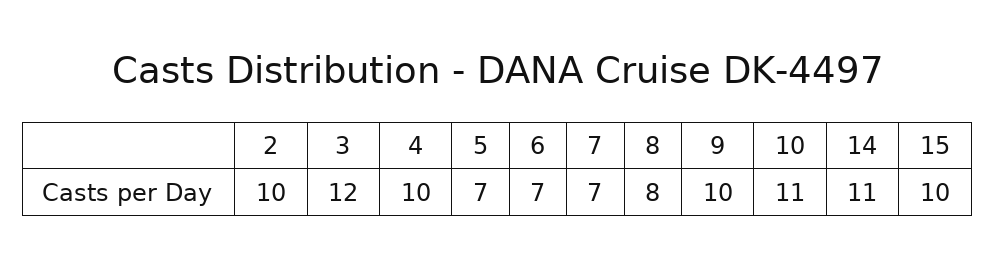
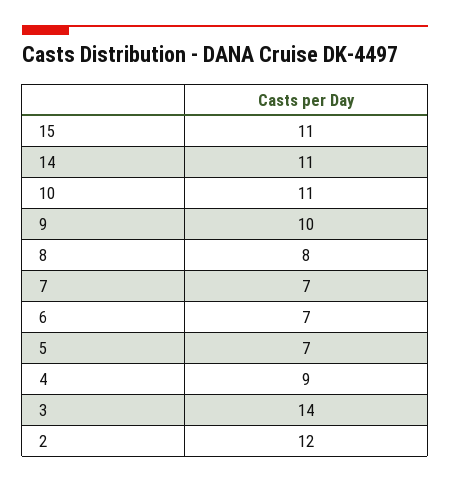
  {
-   "2": 10,
+   "2": 12,
-   "3": 12,
+   "3": 14,
-   "4": 10,
+   "4": 9,
    "5": 7,
    "6": 7,
    "7": 7,
    "8": 8,
    "9": 10,
    "10": 11,
    "14": 11,
-   "15": 10
+   "15": 11
  }

